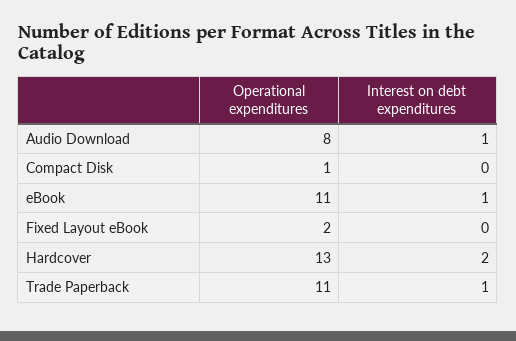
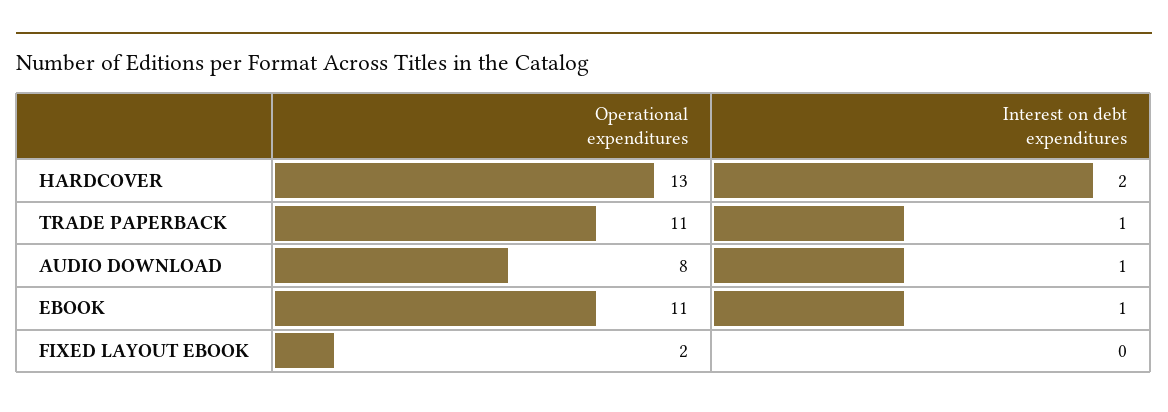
  {
    "Operational expenditures": {
      "Audio Download": 8,
-     "Compact Disk": 1,
      "eBook": 11,
      "Fixed Layout eBook": 2,
      "Hardcover": 13,
      "Trade Paperback": 11
    },
    "Interest on debt expenditures": {
      "Audio Download": 1,
-     "Compact Disk": 0,
      "eBook": 1,
      "Fixed Layout eBook": 0,
      "Hardcover": 2,
      "Trade Paperback": 1
    }
  }

